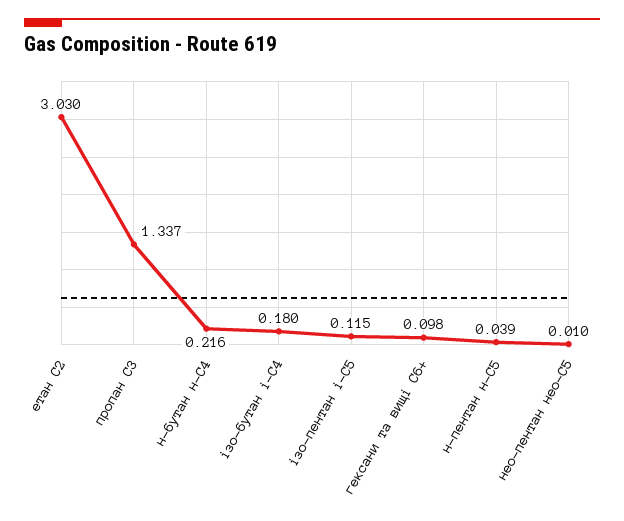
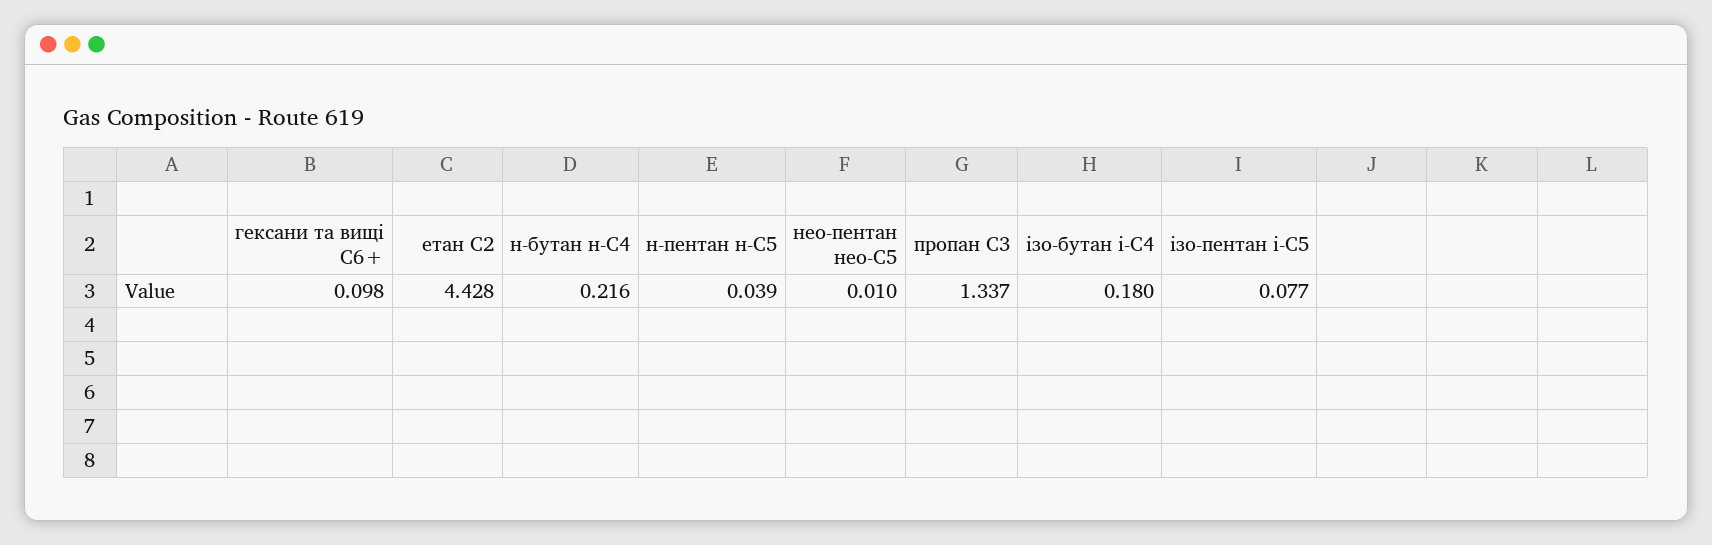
  {
-   "етан С2": 3.03,
+   "етан С2": 4.428,
    "пропан С3": 1.337,
    "н-бутан н-С4": 0.216,
    "ізо-бутан і-С4": 0.18,
-   "ізо-пентан і-С5": 0.115,
+   "ізо-пентан і-С5": 0.077,
    "гексани та вищі С6+": 0.098,
    "н-пентан н-С5": 0.039,
    "нео-пентан нео-С5": 0.01
  }

